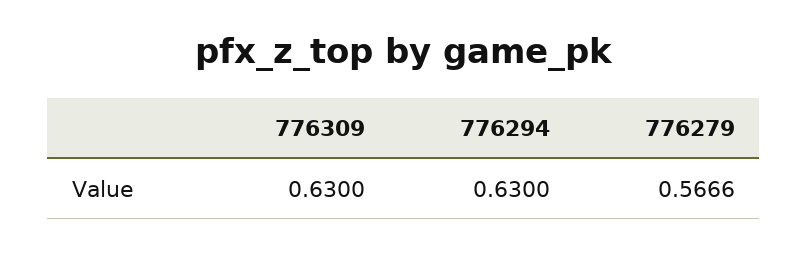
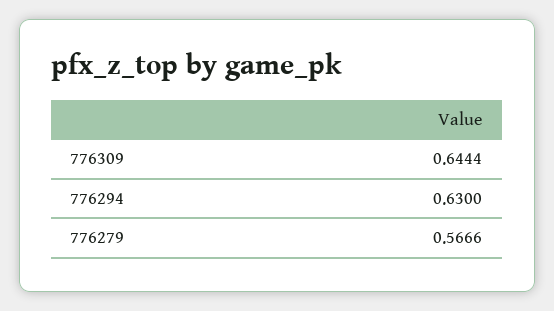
  {
-   "776309": 0.63,
+   "776309": 0.6444,
    "776294": 0.63,
    "776279": 0.5666
  }

